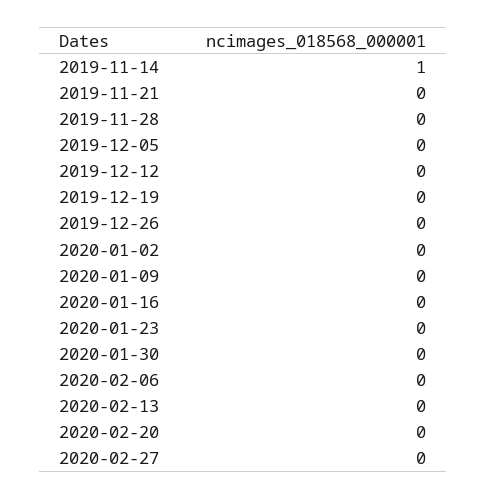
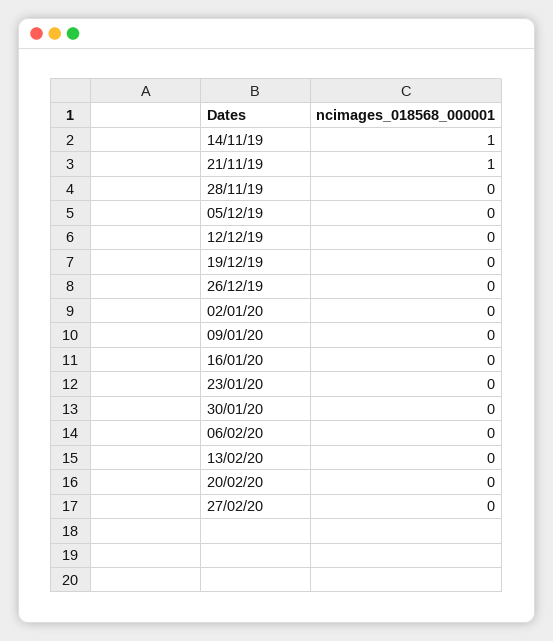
  {
    "2019-11-14": 1,
-   "2019-11-21": 0,
+   "2019-11-21": 1,
    "2019-11-28": 0,
    "2019-12-05": 0,
    "2019-12-12": 0,
    "2019-12-19": 0,
    "2019-12-26": 0,
    "2020-01-02": 0,
    "2020-01-09": 0,
    "2020-01-16": 0,
    "2020-01-23": 0,
    "2020-01-30": 0,
    "2020-02-06": 0,
    "2020-02-13": 0,
    "2020-02-20": 0,
    "2020-02-27": 0
  }

